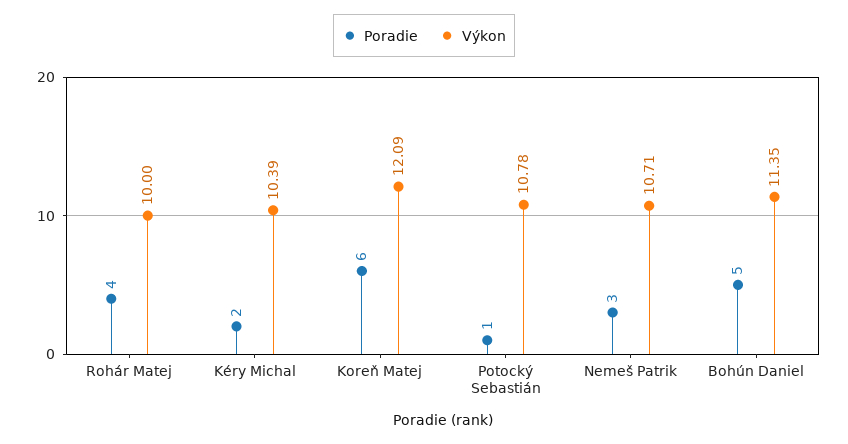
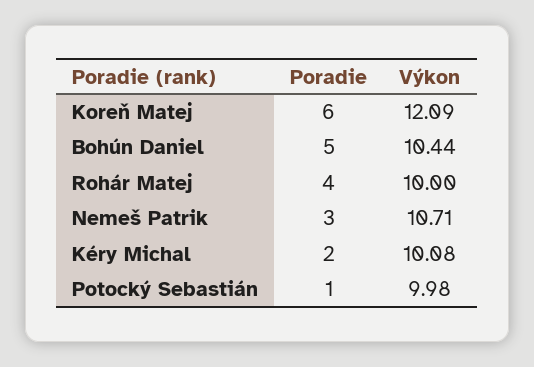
  {
    "Poradie": {
      "Rohár Matej": 4,
      "Kéry Michal": 2,
      "Koreň Matej": 6,
      "Potocký Sebastián": 1,
      "Nemeš Patrik": 3,
      "Bohún Daniel": 5
    },
    "Výkon": {
      "Rohár Matej": 10,
-     "Kéry Michal": 10.39,
+     "Kéry Michal": 10.08,
      "Koreň Matej": 12.09,
-     "Potocký Sebastián": 10.78,
+     "Potocký Sebastián": 9.98,
      "Nemeš Patrik": 10.71,
-     "Bohún Daniel": 11.35
+     "Bohún Daniel": 10.44
    }
  }

